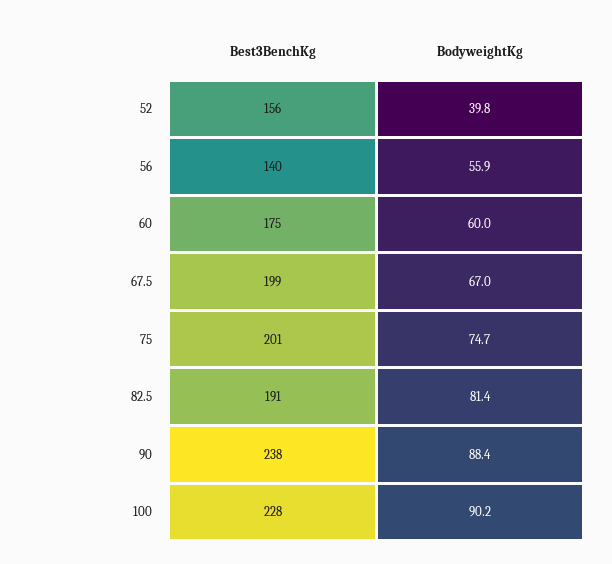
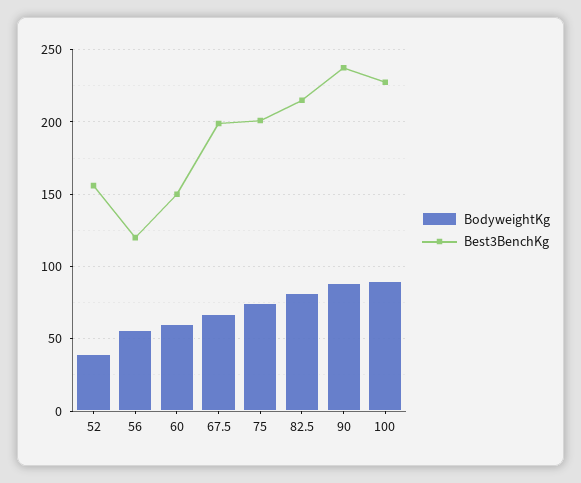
  {
    "Best3BenchKg": {
      "52": 156,
-     "56": 140,
+     "56": 120,
-     "60": 175,
+     "60": 150,
      "67.5": 199,
      "75": 201,
-     "82.5": 191,
+     "82.5": 215,
      "90": 238,
      "100": 228
    },
    "BodyweightKg": {
      "52": 39.8,
      "56": 55.9,
      "60": 60,
      "67.5": 67,
      "75": 74.7,
      "82.5": 81.4,
      "90": 88.4,
      "100": 90.2
    }
  }

